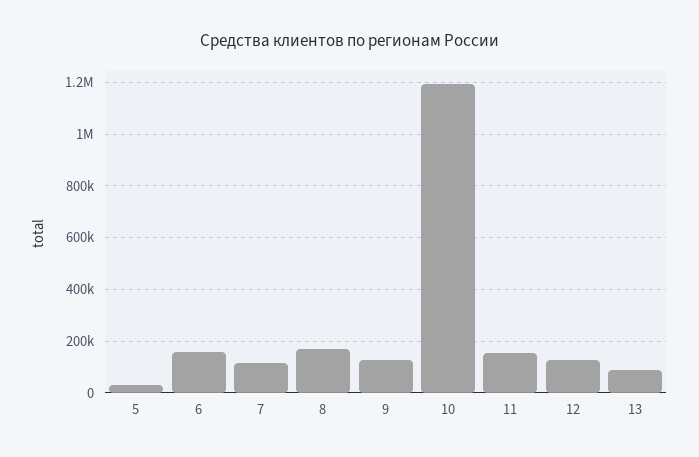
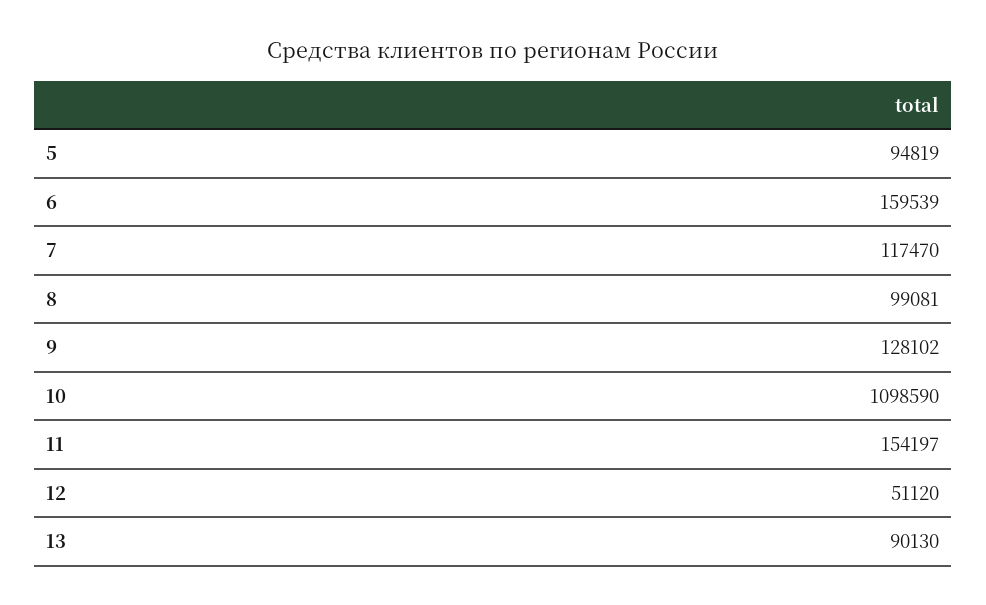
  {
-   "5": 25000,
+   "5": 94819,
    "6": 159539,
    "7": 117470,
-   "8": 175000,
+   "8": 99081,
    "9": 128102,
-   "10": 1200000,
+   "10": 1098590,
    "11": 154197,
-   "12": 125000,
+   "12": 51120,
    "13": 90130
  }

